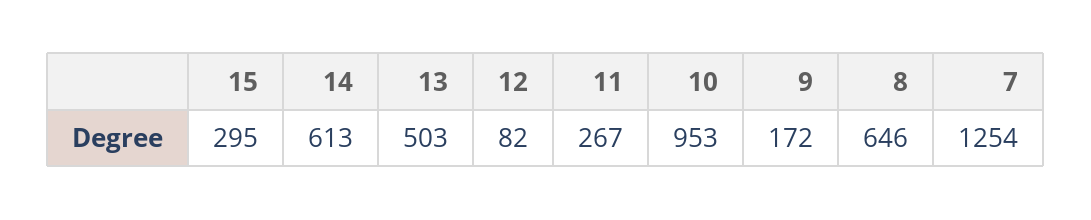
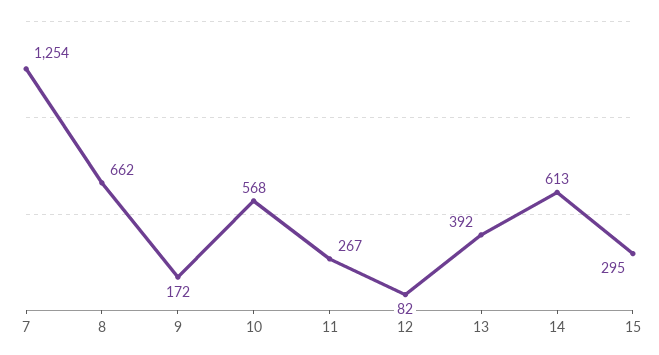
  {
    "15": 295,
    "14": 613,
-   "13": 503,
+   "13": 392,
    "12": 82,
    "11": 267,
-   "10": 953,
+   "10": 568,
    "9": 172,
-   "8": 646,
+   "8": 662,
    "7": 1254
  }

